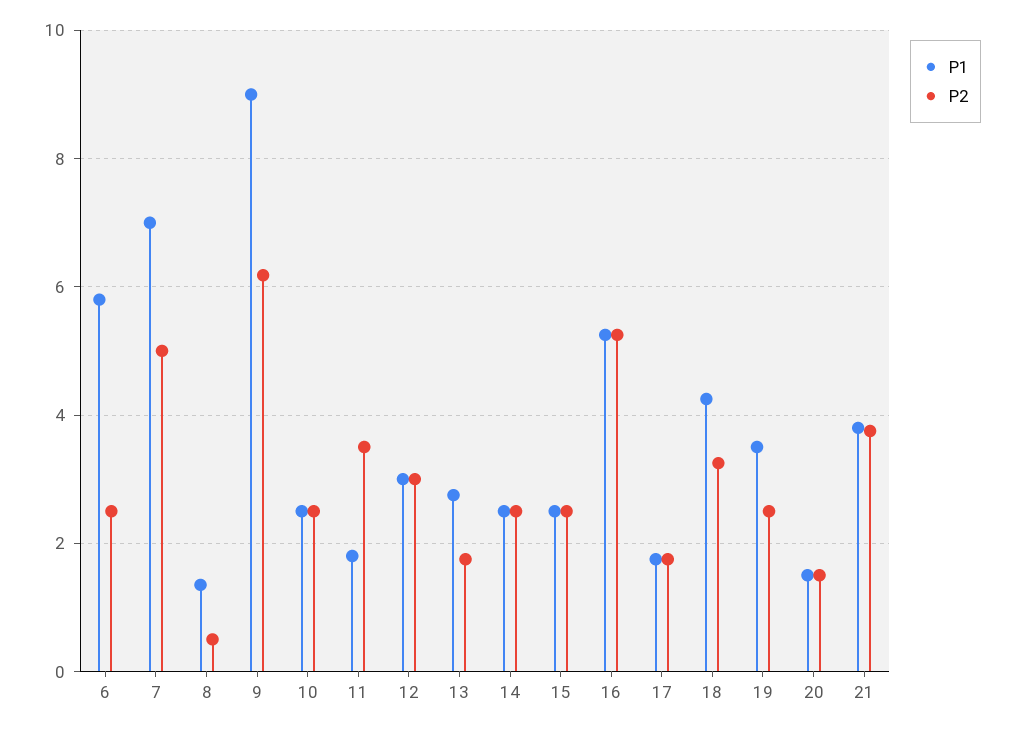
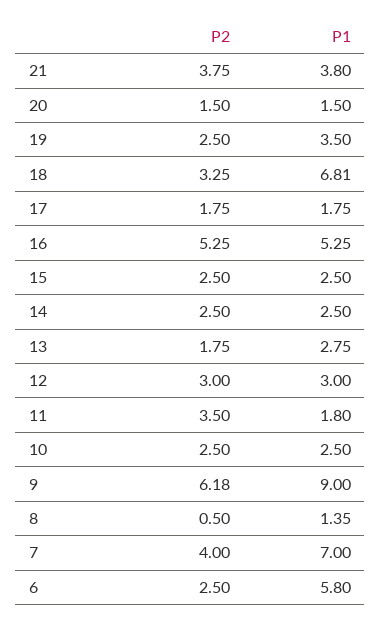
  {
    "P1": {
      "6": 5.8,
      "7": 7,
      "8": 1.35,
      "9": 9,
      "10": 2.5,
      "11": 1.8,
      "12": 3,
      "13": 2.75,
      "14": 2.5,
      "15": 2.5,
      "16": 5.25,
      "17": 1.75,
-     "18": 4.2,
+     "18": 6.81,
      "19": 3.5,
      "20": 1.5,
      "21": 3.8
    },
    "P2": {
      "6": 2.5,
-     "7": 5,
+     "7": 4,
      "8": 0.5,
      "9": 6.18,
      "10": 2.5,
      "11": 3.5,
      "12": 3,
      "13": 1.75,
      "14": 2.5,
      "15": 2.5,
      "16": 5.25,
      "17": 1.75,
      "18": 3.25,
      "19": 2.5,
      "20": 1.5,
      "21": 3.75
    }
  }

